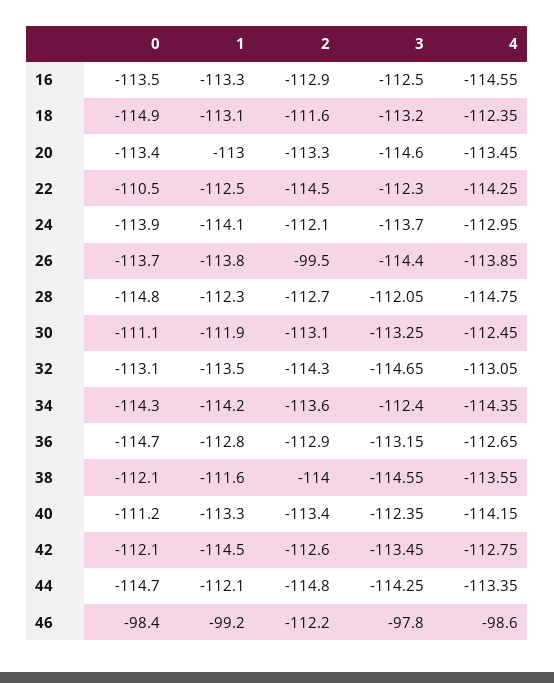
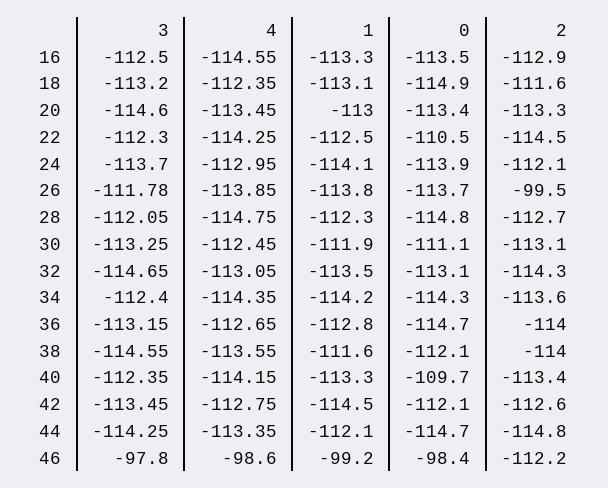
  {
    "0": {
      "16": -113.5,
      "18": -114.9,
      "20": -113.4,
      "22": -110.5,
      "24": -113.9,
      "26": -113.7,
      "28": -114.8,
      "30": -111.1,
      "32": -113.1,
      "34": -114.3,
      "36": -114.7,
      "38": -112.1,
-     "40": -111.2,
+     "40": -109.7,
      "42": -112.1,
      "44": -114.7,
      "46": -98.4
    },
    "1": {
      "16": -113.3,
      "18": -113.1,
      "20": -113,
      "22": -112.5,
      "24": -114.1,
      "26": -113.8,
      "28": -112.3,
      "30": -111.9,
      "32": -113.5,
      "34": -114.2,
      "36": -112.8,
      "38": -111.6,
      "40": -113.3,
      "42": -114.5,
      "44": -112.1,
      "46": -99.2
    },
    "2": {
      "16": -112.9,
      "18": -111.6,
      "20": -113.3,
      "22": -114.5,
      "24": -112.1,
      "26": -99.5,
      "28": -112.7,
      "30": -113.1,
      "32": -114.3,
      "34": -113.6,
-     "36": -112.9,
+     "36": -114,
      "38": -114,
      "40": -113.4,
      "42": -112.6,
      "44": -114.8,
      "46": -112.2
    },
    "3": {
      "16": -112.5,
      "18": -113.2,
      "20": -114.6,
      "22": -112.3,
      "24": -113.7,
-     "26": -114.4,
+     "26": -111.78,
      "28": -112.05,
      "30": -113.25,
      "32": -114.65,
      "34": -112.4,
      "36": -113.15,
      "38": -114.55,
      "40": -112.35,
      "42": -113.45,
      "44": -114.25,
      "46": -97.8
    },
    "4": {
      "16": -114.55,
      "18": -112.35,
      "20": -113.45,
      "22": -114.25,
      "24": -112.95,
      "26": -113.85,
      "28": -114.75,
      "30": -112.45,
      "32": -113.05,
      "34": -114.35,
      "36": -112.65,
      "38": -113.55,
      "40": -114.15,
      "42": -112.75,
      "44": -113.35,
      "46": -98.6
    }
  }

